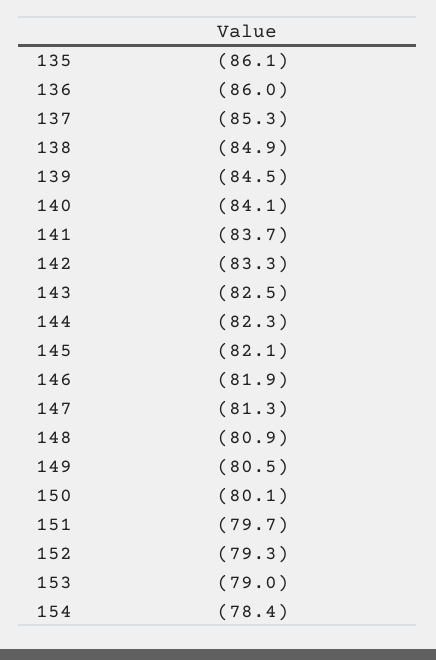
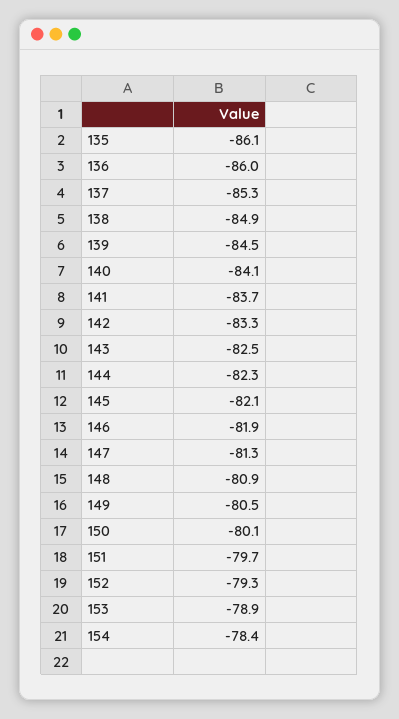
  {
    "135": -86.1,
    "136": -86,
    "137": -85.3,
    "138": -84.9,
    "139": -84.5,
    "140": -84.1,
    "141": -83.7,
    "142": -83.3,
    "143": -82.5,
    "144": -82.3,
    "145": -82.1,
    "146": -81.9,
    "147": -81.3,
    "148": -80.9,
    "149": -80.5,
    "150": -80.1,
    "151": -79.7,
    "152": -79.3,
-   "153": -79,
+   "153": -78.9,
    "154": -78.4
  }

